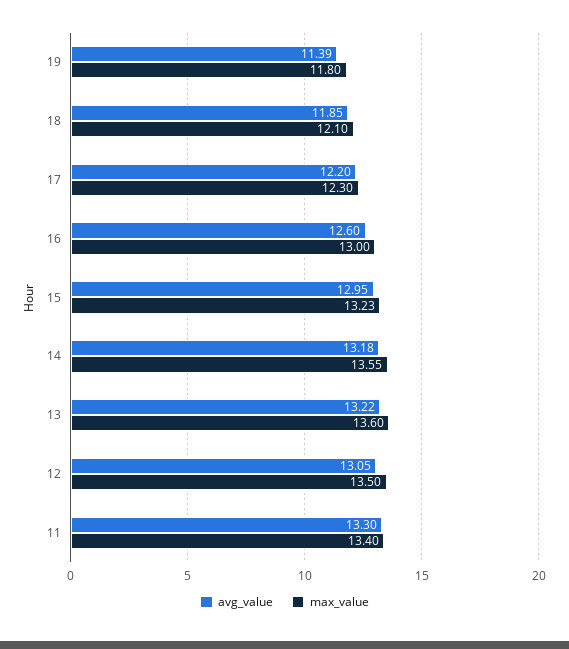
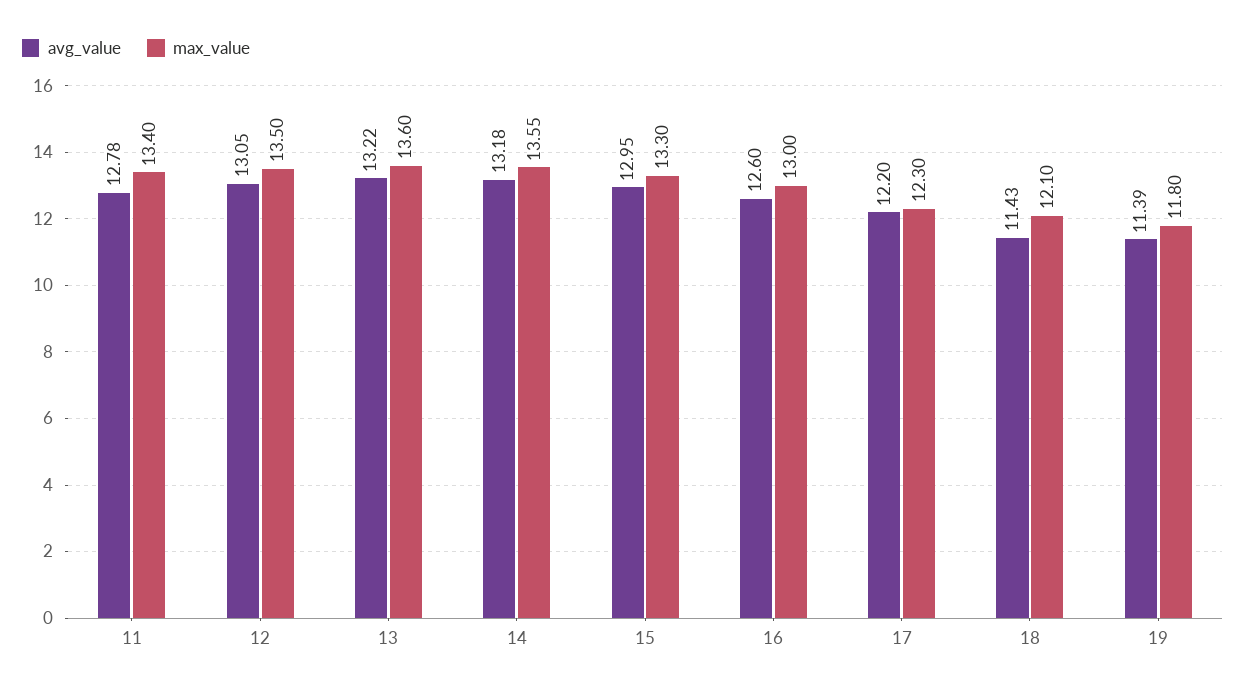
  {
    "avg_value": {
      "19": 11.39,
-     "18": 11.85,
+     "18": 11.43,
      "17": 12.2,
      "16": 12.6,
      "15": 12.95,
      "14": 13.18,
      "13": 13.22,
      "12": 13.05,
-     "11": 13.3
+     "11": 12.78
    },
    "max_value": {
      "19": 11.8,
      "18": 12.1,
      "17": 12.3,
      "16": 13,
-     "15": 13.23,
+     "15": 13.3,
      "14": 13.55,
      "13": 13.6,
      "12": 13.5,
      "11": 13.4
    }
  }

